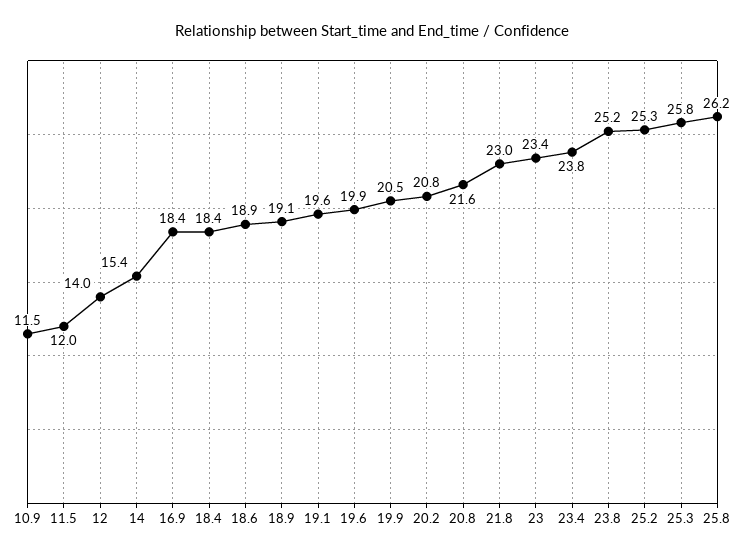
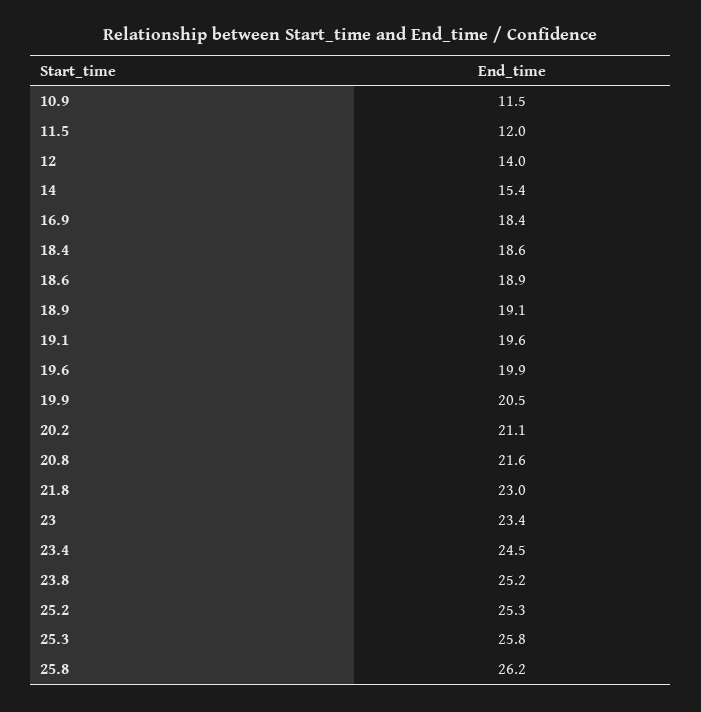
  {
    "10.9": 11.5,
    "11.5": 12,
    "12": 14,
    "14": 15.4,
    "16.9": 18.4,
-   "18.4": 18.4,
+   "18.4": 18.6,
    "18.6": 18.9,
    "18.9": 19.1,
    "19.1": 19.6,
    "19.6": 19.9,
    "19.9": 20.5,
-   "20.2": 20.8,
+   "20.2": 21.1,
    "20.8": 21.6,
    "21.8": 23,
    "23": 23.4,
-   "23.4": 23.8,
+   "23.4": 24.5,
    "23.8": 25.2,
    "25.2": 25.3,
    "25.3": 25.8,
    "25.8": 26.2
  }

